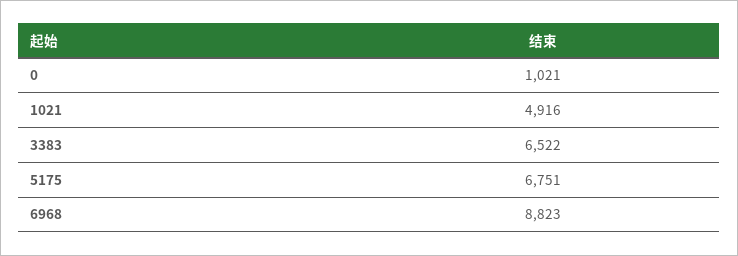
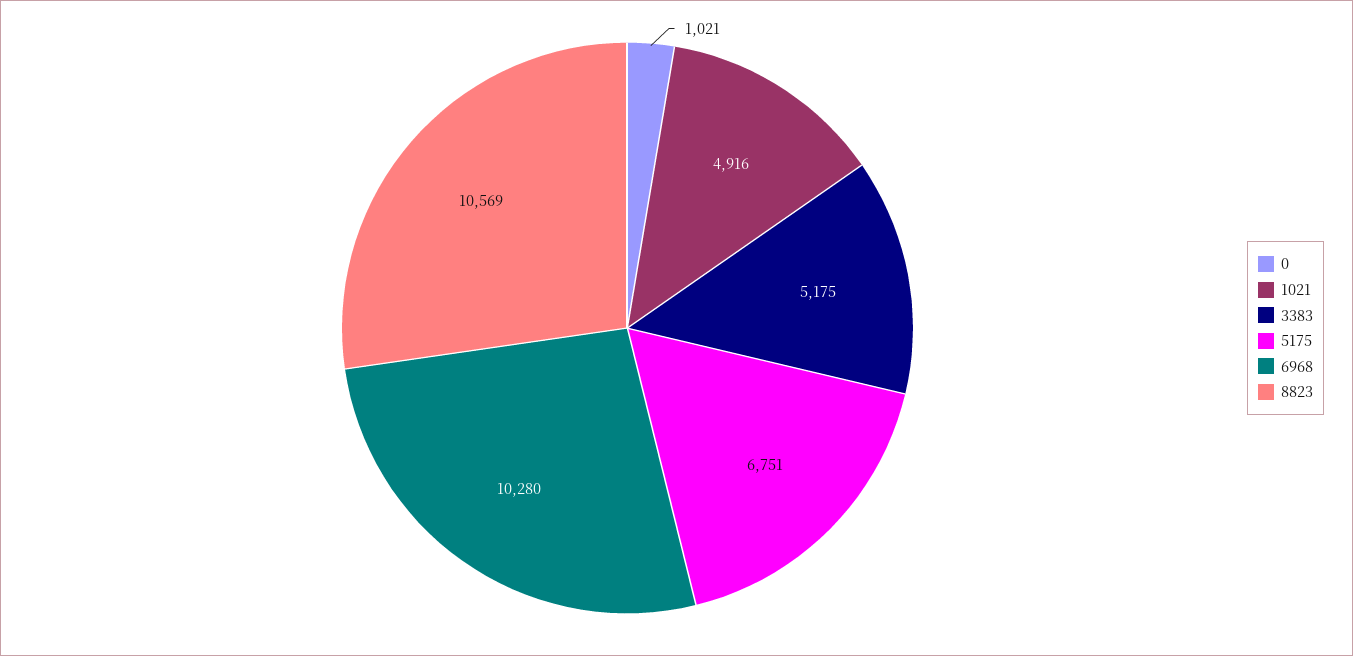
  {
    "0": 1021,
    "1021": 4916,
-   "3383": 6522,
+   "3383": 5175,
    "5175": 6751,
-   "6968": 8823
+   "6968": 10280,
+   "8823": 10569
  }

